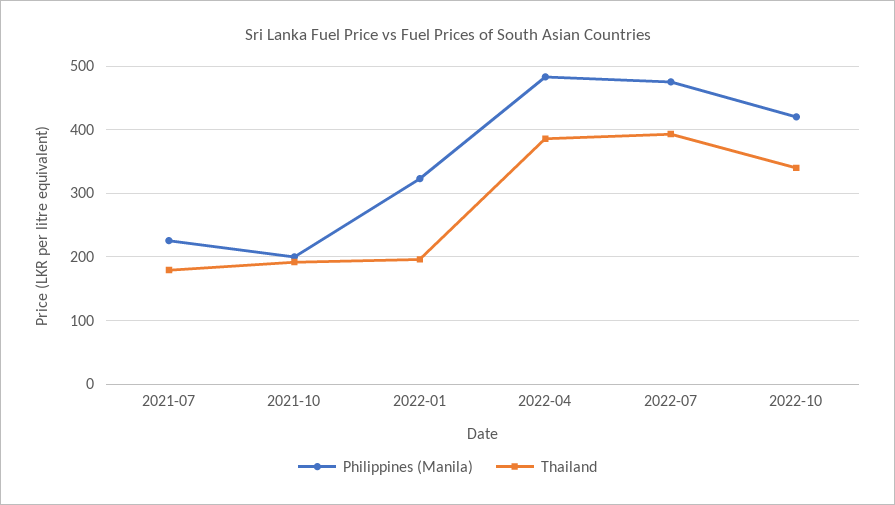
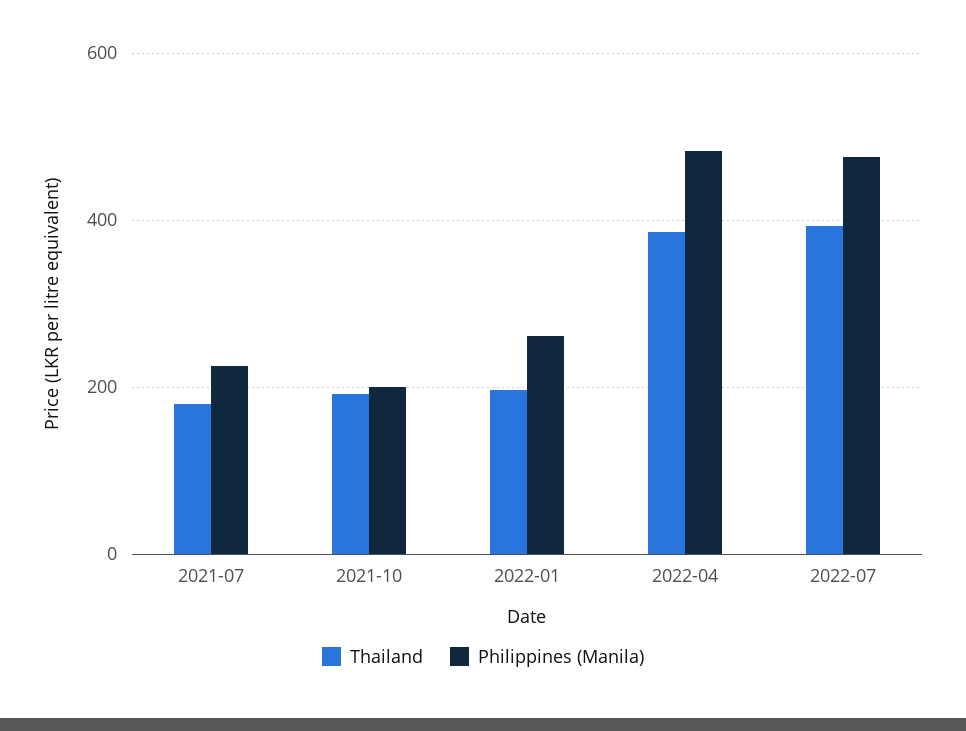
  {
    "Philippines (Manila)": {
      "2021-07": 230,
      "2021-10": 200,
-     "2022-01": 320,
+     "2022-01": 260,
      "2022-04": 480,
-     "2022-07": 480,
+     "2022-07": 480
-     "2022-10": 420
    },
    "Thailand": {
      "2021-07": 180,
      "2021-10": 190,
      "2022-01": 200,
      "2022-04": 390,
-     "2022-07": 390,
+     "2022-07": 390
-     "2022-10": 340
    }
  }

